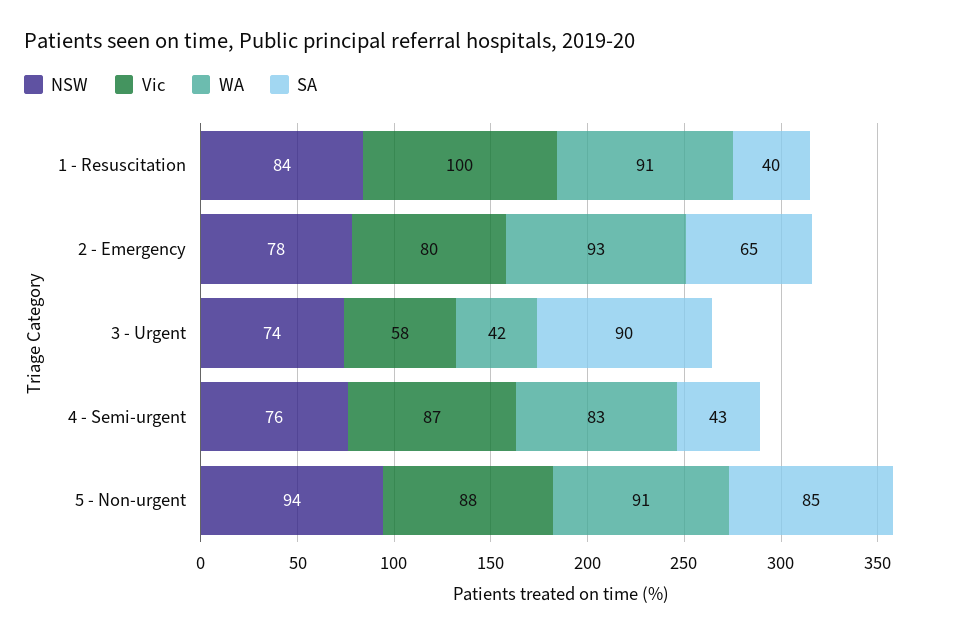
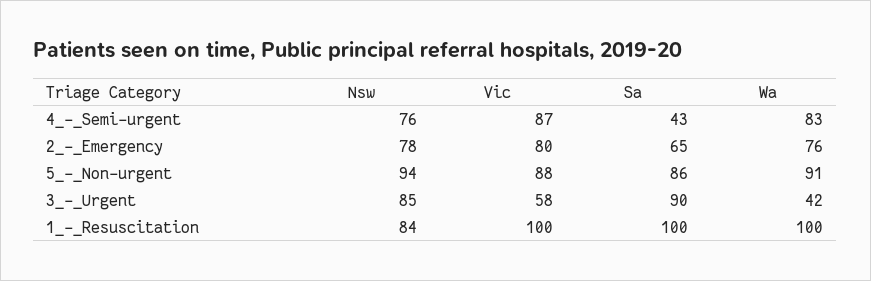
  {
    "NSW": {
      "1 - Resuscitation": 84,
      "2 - Emergency": 78,
-     "3 - Urgent": 74,
+     "3 - Urgent": 85,
      "4 - Semi-urgent": 76,
      "5 - Non-urgent": 94
    },
    "Vic": {
      "1 - Resuscitation": 100,
      "2 - Emergency": 80,
      "3 - Urgent": 58,
      "4 - Semi-urgent": 87,
      "5 - Non-urgent": 88
    },
    "WA": {
-     "1 - Resuscitation": 91,
+     "1 - Resuscitation": 100,
-     "2 - Emergency": 93,
+     "2 - Emergency": 76,
      "3 - Urgent": 42,
      "4 - Semi-urgent": 83,
      "5 - Non-urgent": 91
    },
    "SA": {
-     "1 - Resuscitation": 40,
+     "1 - Resuscitation": 100,
      "2 - Emergency": 65,
      "3 - Urgent": 90,
      "4 - Semi-urgent": 43,
-     "5 - Non-urgent": 85
+     "5 - Non-urgent": 86
    }
  }

